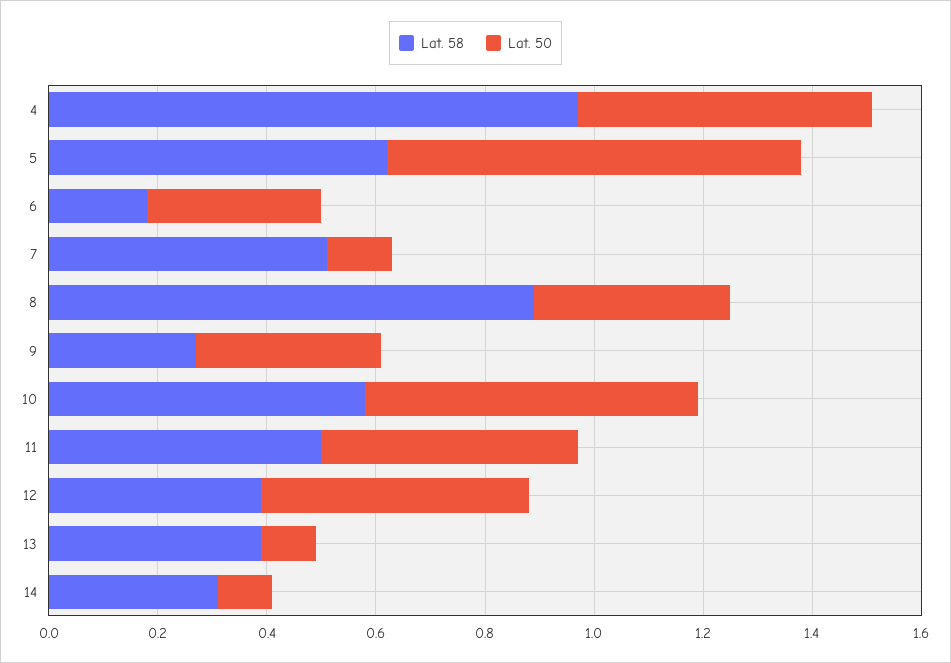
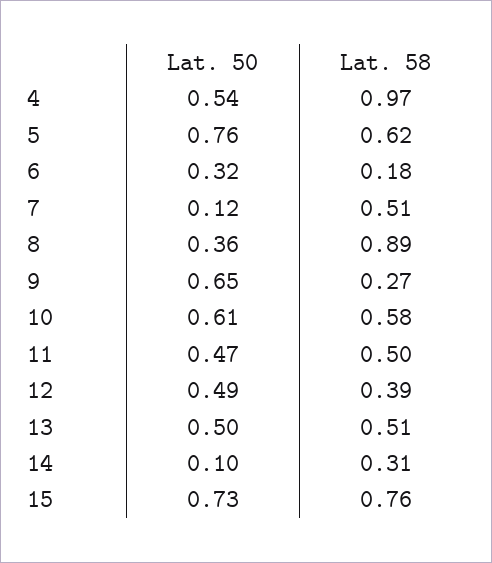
  {
    "Lat. 58": {
      "4": 0.97,
      "5": 0.62,
      "6": 0.18,
      "7": 0.51,
      "8": 0.89,
      "9": 0.27,
      "10": 0.58,
      "11": 0.5,
      "12": 0.39,
-     "13": 0.4,
+     "13": 0.51,
-     "14": 0.31
+     "14": 0.31,
+     "15": 0.76
    },
    "Lat. 50": {
      "4": 0.54,
      "5": 0.76,
      "6": 0.32,
      "7": 0.12,
      "8": 0.36,
-     "9": 0.35,
+     "9": 0.65,
      "10": 0.61,
      "11": 0.47,
      "12": 0.49,
-     "13": 0.1,
+     "13": 0.5,
-     "14": 0.1
+     "14": 0.1,
+     "15": 0.73
    }
  }

